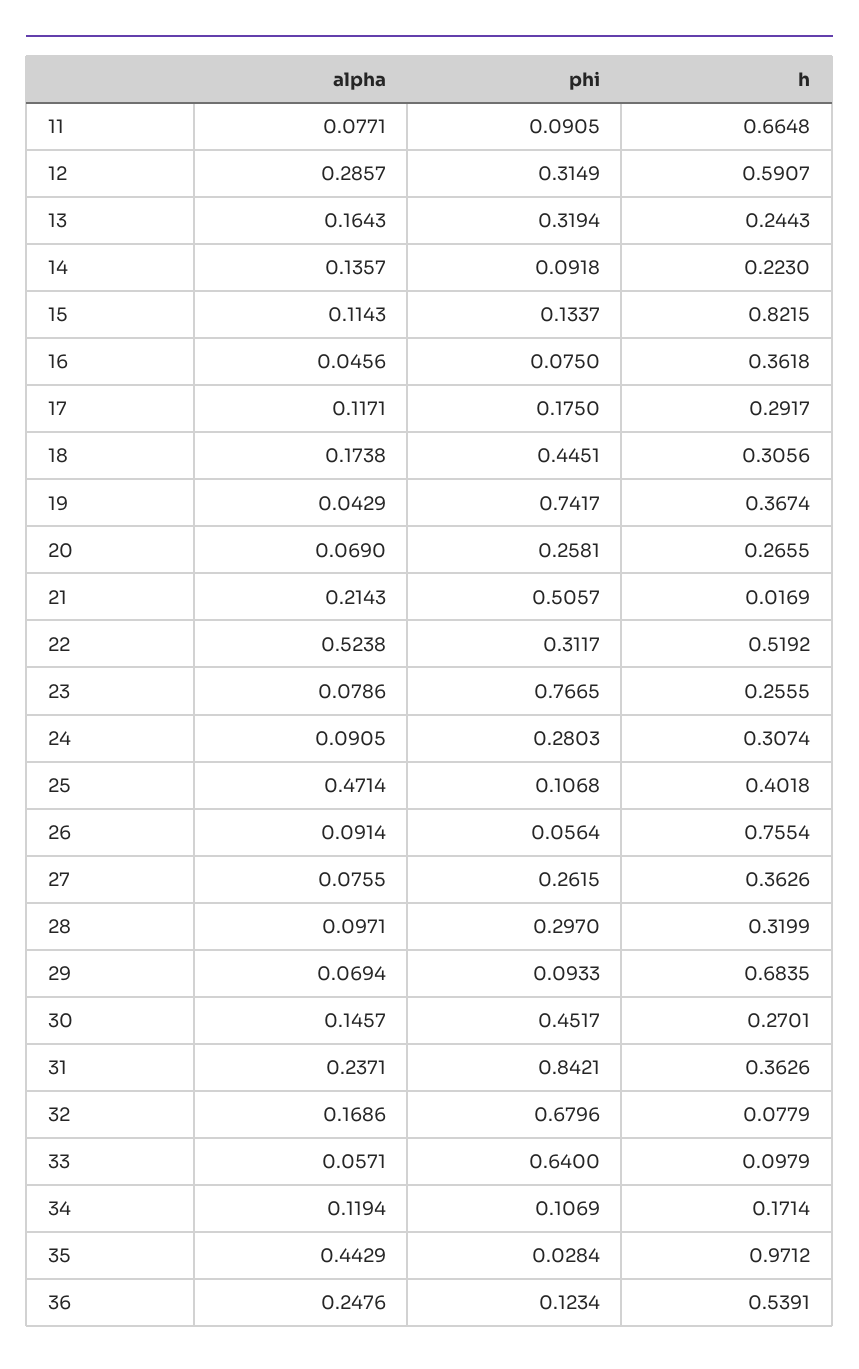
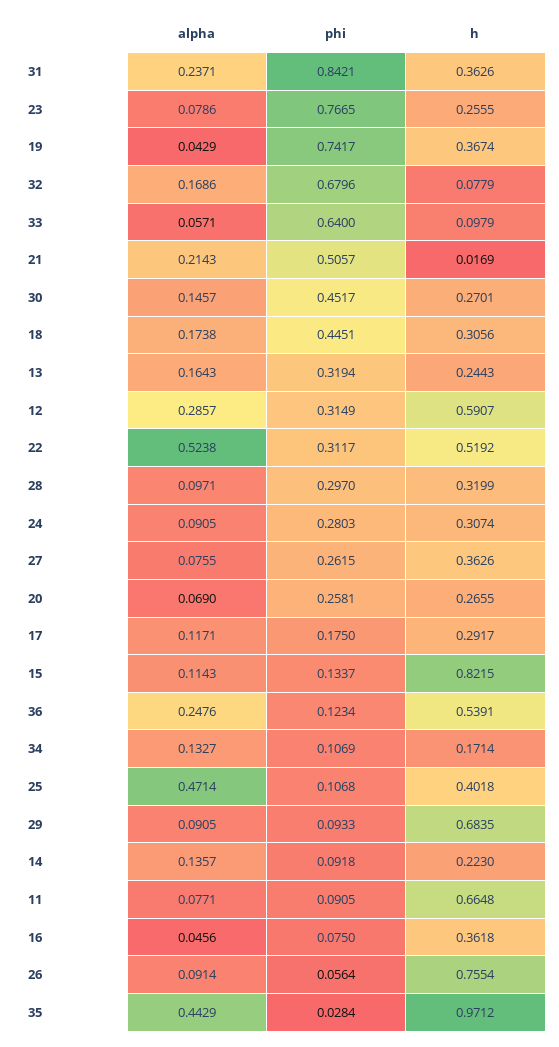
  {
    "alpha": {
      "11": 0.0771,
      "12": 0.2857,
      "13": 0.1643,
      "14": 0.1357,
      "15": 0.1143,
      "16": 0.0456,
      "17": 0.1171,
      "18": 0.1738,
      "19": 0.0429,
      "20": 0.069,
      "21": 0.2143,
      "22": 0.5238,
      "23": 0.0786,
      "24": 0.0905,
      "25": 0.4714,
      "26": 0.0914,
      "27": 0.0755,
      "28": 0.0971,
-     "29": 0.0694,
+     "29": 0.0905,
      "30": 0.1457,
      "31": 0.2371,
      "32": 0.1686,
      "33": 0.0571,
-     "34": 0.1194,
+     "34": 0.1327,
      "35": 0.4429,
      "36": 0.2476
    },
    "phi": {
      "11": 0.0905,
      "12": 0.3149,
      "13": 0.3194,
      "14": 0.0918,
      "15": 0.1337,
      "16": 0.075,
      "17": 0.175,
      "18": 0.4451,
      "19": 0.7417,
      "20": 0.2581,
      "21": 0.5057,
      "22": 0.3117,
      "23": 0.7665,
      "24": 0.2803,
      "25": 0.1068,
      "26": 0.0564,
      "27": 0.2615,
      "28": 0.297,
      "29": 0.0933,
      "30": 0.4517,
      "31": 0.8421,
      "32": 0.6796,
      "33": 0.64,
      "34": 0.1069,
      "35": 0.0284,
      "36": 0.1234
    },
    "h": {
      "11": 0.6648,
      "12": 0.5907,
      "13": 0.2443,
      "14": 0.223,
      "15": 0.8215,
      "16": 0.3618,
      "17": 0.2917,
      "18": 0.3056,
      "19": 0.3674,
      "20": 0.2655,
      "21": 0.0169,
      "22": 0.5192,
      "23": 0.2555,
      "24": 0.3074,
      "25": 0.4018,
      "26": 0.7554,
      "27": 0.3626,
      "28": 0.3199,
      "29": 0.6835,
      "30": 0.2701,
      "31": 0.3626,
      "32": 0.0779,
      "33": 0.0979,
      "34": 0.1714,
      "35": 0.9712,
      "36": 0.5391
    }
  }

